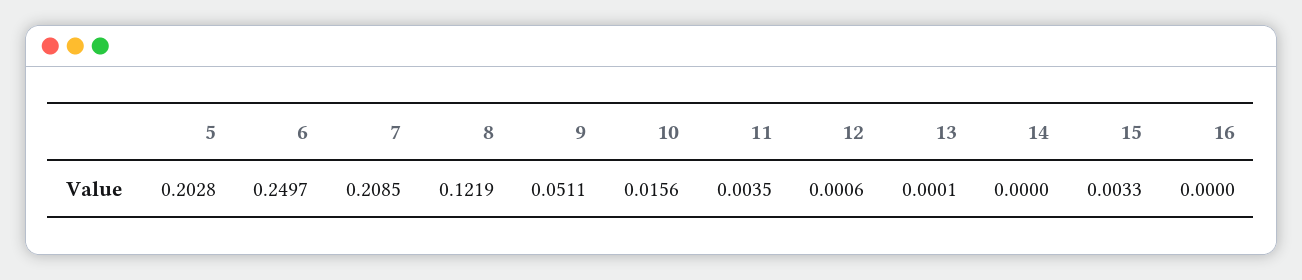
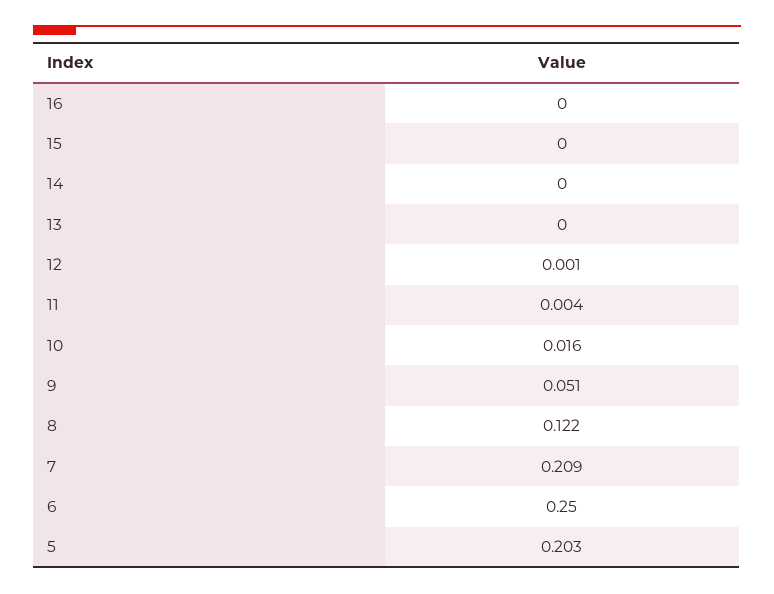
  {
    "5": 0.2028,
    "6": 0.2497,
    "7": 0.2085,
    "8": 0.1219,
    "9": 0.0511,
    "10": 0.0156,
    "11": 0.0035,
    "12": 0.0006,
    "13": 0.0001,
    "14": 0,
-   "15": 0.0033,
+   "15": 0,
    "16": 0
  }

